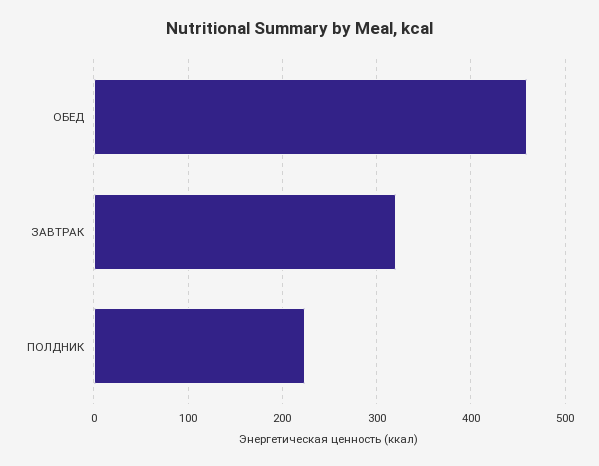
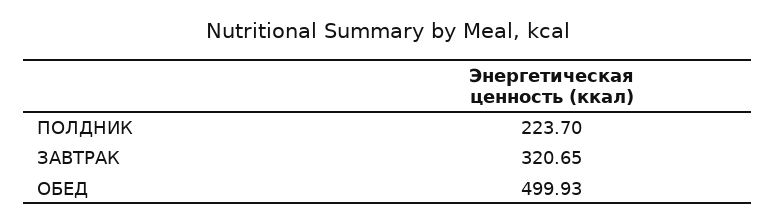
  {
-   "ОБЕД": 460,
+   "ОБЕД": 499.93,
    "ЗАВТРАК": 320.65,
    "ПОЛДНИК": 223.7
  }

